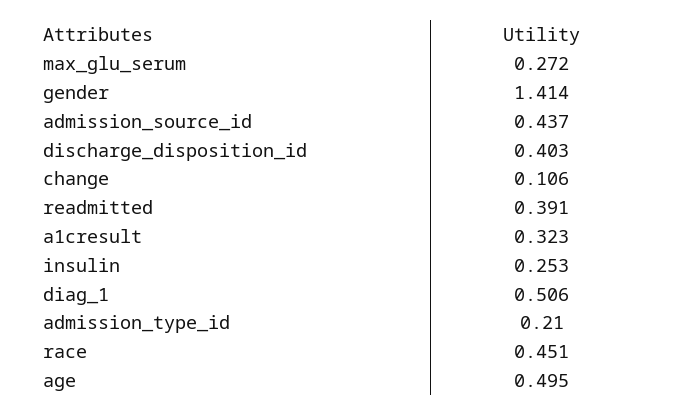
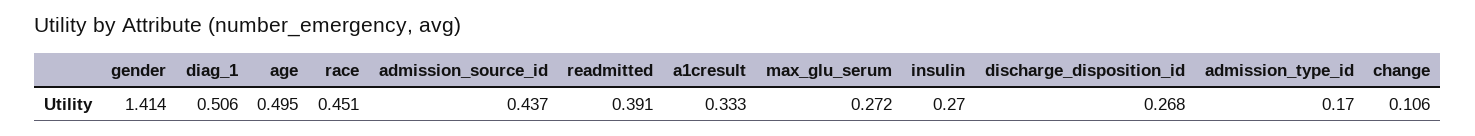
  {
    "max_glu_serum": 0.272,
    "gender": 1.414,
    "admission_source_id": 0.437,
-   "discharge_disposition_id": 0.403,
+   "discharge_disposition_id": 0.268,
    "change": 0.106,
    "readmitted": 0.391,
-   "a1cresult": 0.323,
+   "a1cresult": 0.333,
-   "insulin": 0.253,
+   "insulin": 0.27,
    "diag_1": 0.506,
-   "admission_type_id": 0.21,
+   "admission_type_id": 0.17,
    "race": 0.451,
    "age": 0.495
  }

